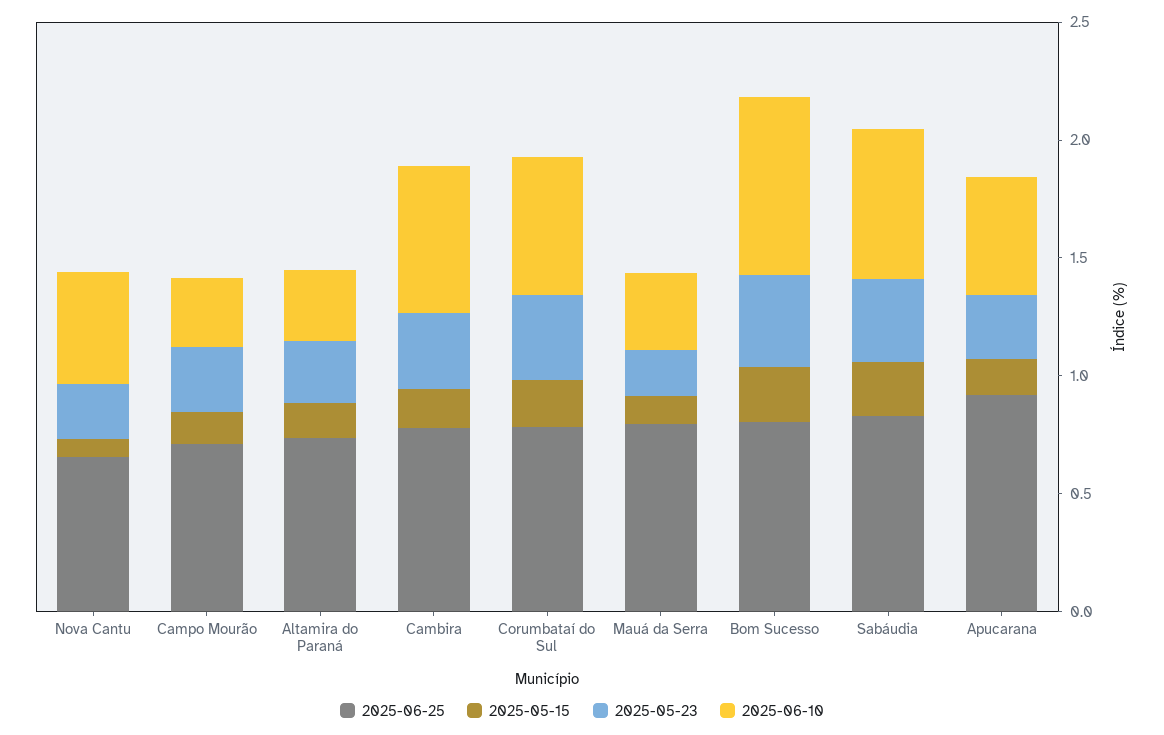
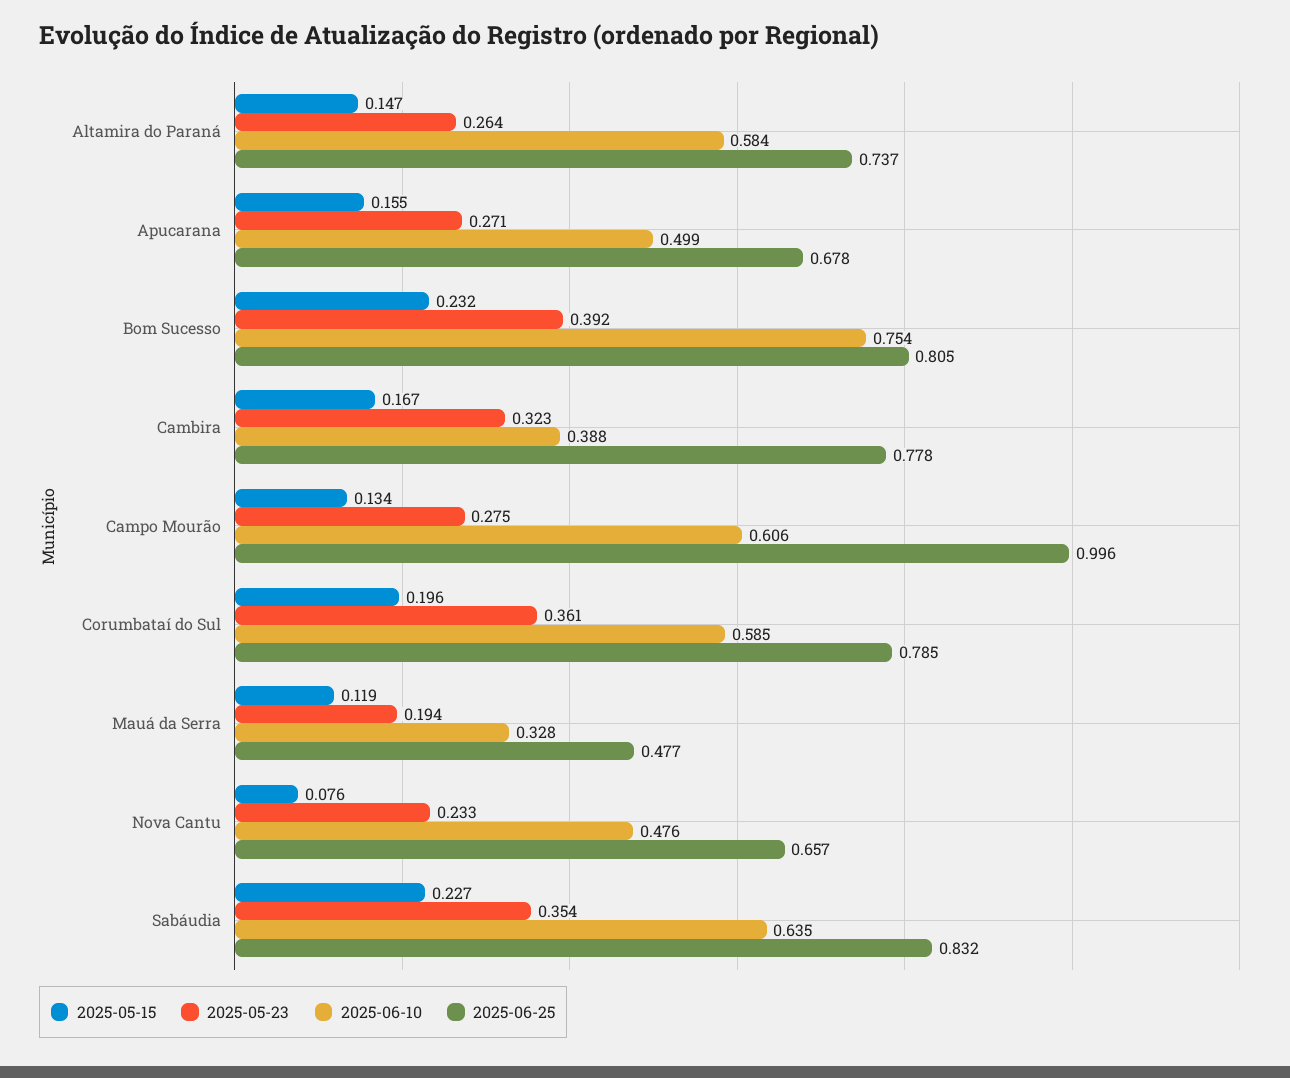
  {
    "2025-06-25": {
      "Nova Cantu": 0.657,
-     "Campo Mourão": 0.7,
+     "Campo Mourão": 0.996,
      "Altamira do Paraná": 0.737,
      "Cambira": 0.778,
      "Corumbataí do Sul": 0.785,
-     "Mauá da Serra": 0.8,
+     "Mauá da Serra": 0.477,
      "Bom Sucesso": 0.805,
      "Sabáudia": 0.832,
-     "Apucarana": 0.9
+     "Apucarana": 0.678
    },
    "2025-05-15": {
      "Nova Cantu": 0.076,
      "Campo Mourão": 0.134,
      "Altamira do Paraná": 0.147,
      "Cambira": 0.167,
      "Corumbataí do Sul": 0.196,
      "Mauá da Serra": 0.119,
      "Bom Sucesso": 0.232,
      "Sabáudia": 0.227,
      "Apucarana": 0.155
    },
    "2025-05-23": {
      "Nova Cantu": 0.233,
      "Campo Mourão": 0.275,
      "Altamira do Paraná": 0.264,
      "Cambira": 0.323,
      "Corumbataí do Sul": 0.361,
      "Mauá da Serra": 0.194,
      "Bom Sucesso": 0.392,
      "Sabáudia": 0.354,
      "Apucarana": 0.271
    },
    "2025-06-10": {
      "Nova Cantu": 0.476,
-     "Campo Mourão": 0.3,
+     "Campo Mourão": 0.606,
-     "Altamira do Paraná": 0.3,
+     "Altamira do Paraná": 0.584,
-     "Cambira": 0.6,
+     "Cambira": 0.388,
      "Corumbataí do Sul": 0.585,
      "Mauá da Serra": 0.328,
      "Bom Sucesso": 0.754,
      "Sabáudia": 0.635,
      "Apucarana": 0.499
    }
  }

